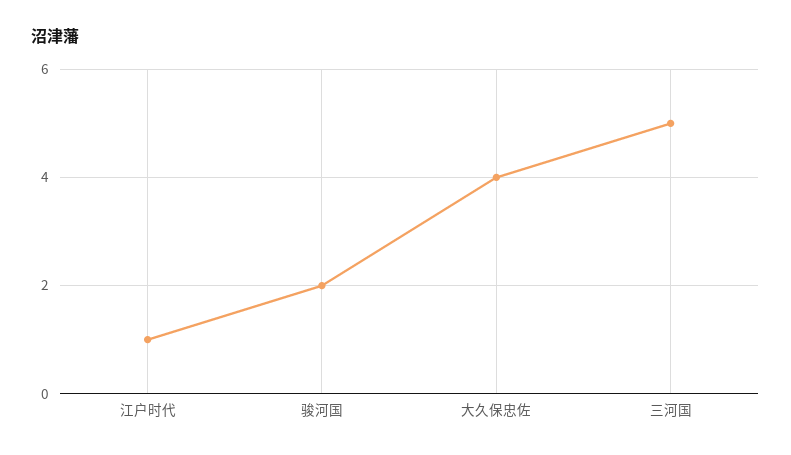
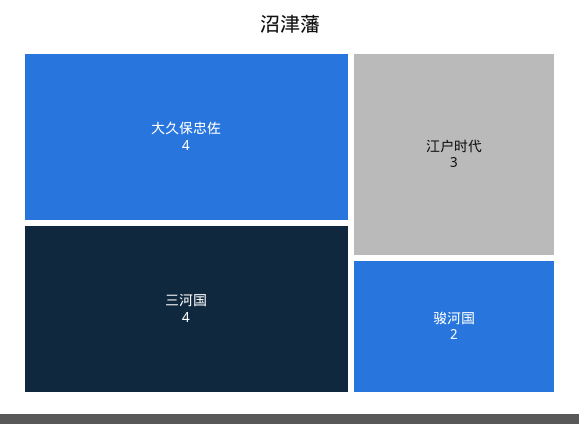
  {
-   "江户时代": 1,
+   "江户时代": 3,
    "骏河国": 2,
    "大久保忠佐": 4,
-   "三河国": 5
+   "三河国": 4
  }

